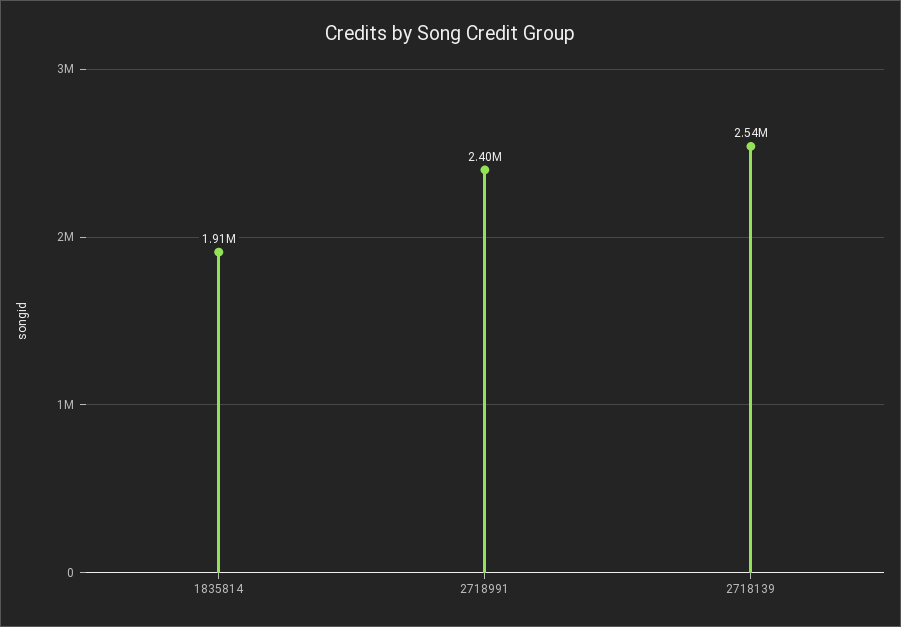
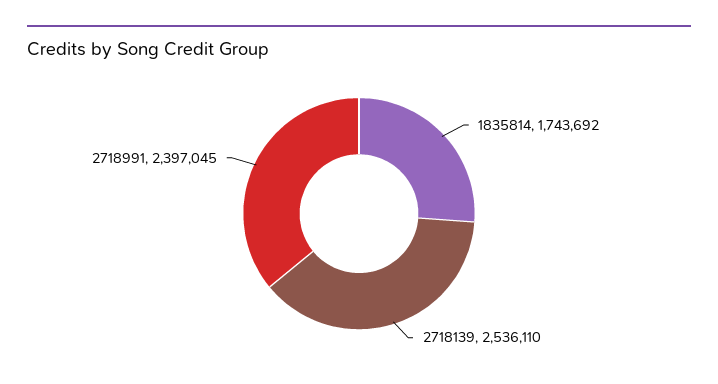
  {
-   "1835814": 1910000,
+   "1835814": 1743692,
    "2718991": 2397045,
    "2718139": 2536110
  }

